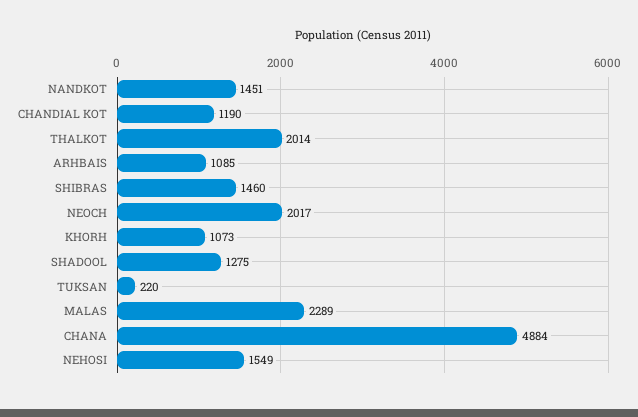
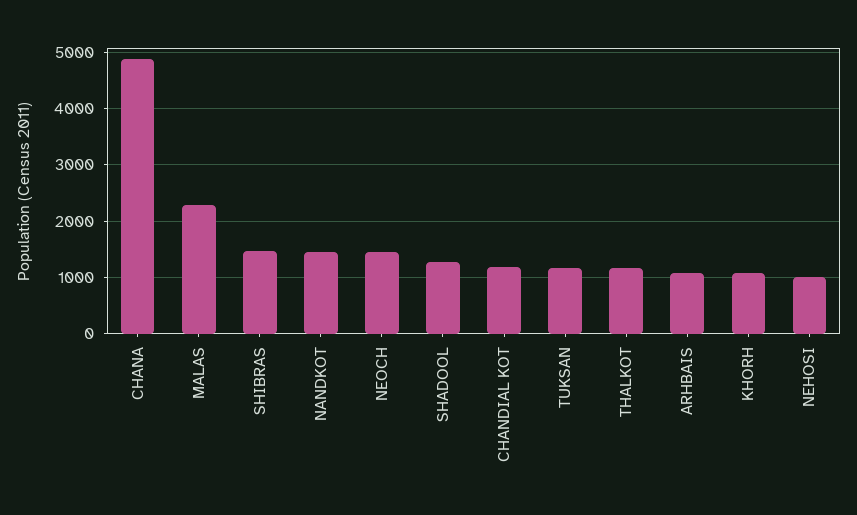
  {
    "NANDKOT": 1451,
    "CHANDIAL KOT": 1190,
-   "THALKOT": 2014,
+   "THALKOT": 1200,
    "ARHBAIS": 1085,
    "SHIBRAS": 1460,
-   "NEOCH": 2017,
+   "NEOCH": 1400,
    "KHORH": 1073,
    "SHADOOL": 1275,
-   "TUKSAN": 220,
+   "TUKSAN": 1200,
    "MALAS": 2289,
    "CHANA": 4884,
-   "NEHOSI": 1549
+   "NEHOSI": 1000
  }

